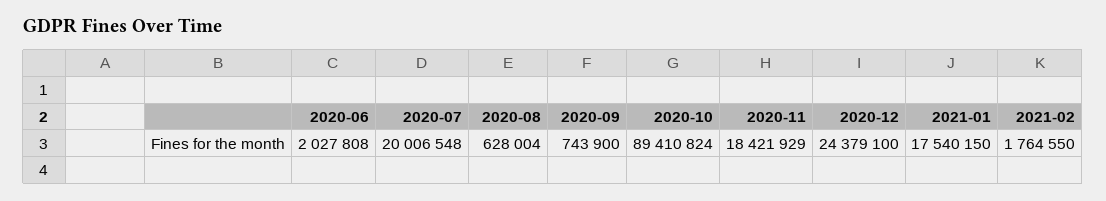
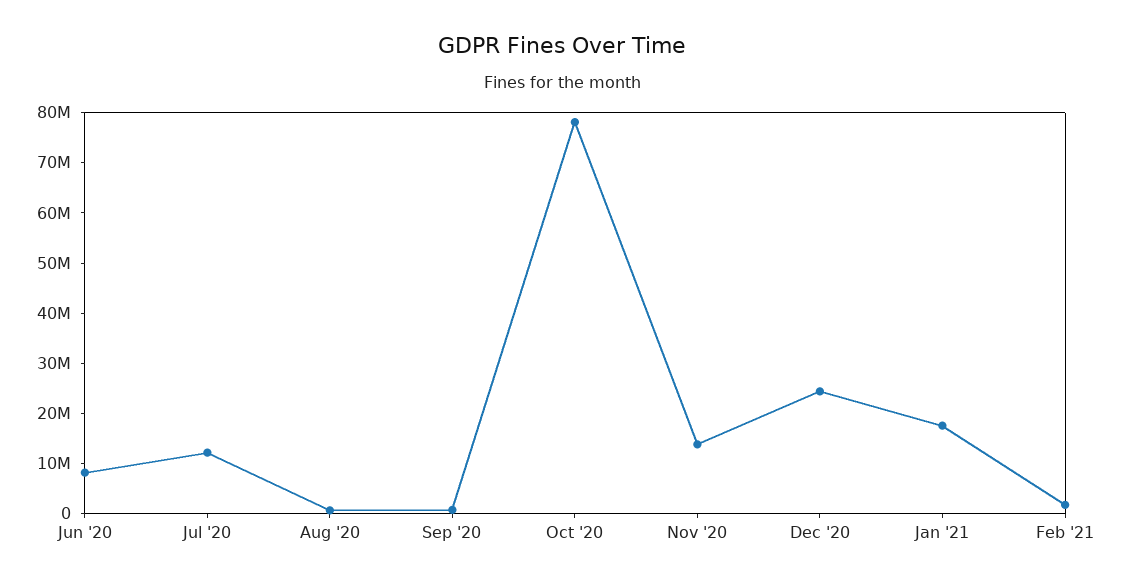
  {
-   "2020-06": 2027808,
+   "2020-06": 8000000,
-   "2020-07": 20006548,
+   "2020-07": 12000000,
    "2020-08": 628004,
    "2020-09": 743900,
-   "2020-10": 89410824,
+   "2020-10": 78000000,
-   "2020-11": 18421929,
+   "2020-11": 14000000,
    "2020-12": 24379100,
    "2021-01": 17540150,
    "2021-02": 1764550
  }

